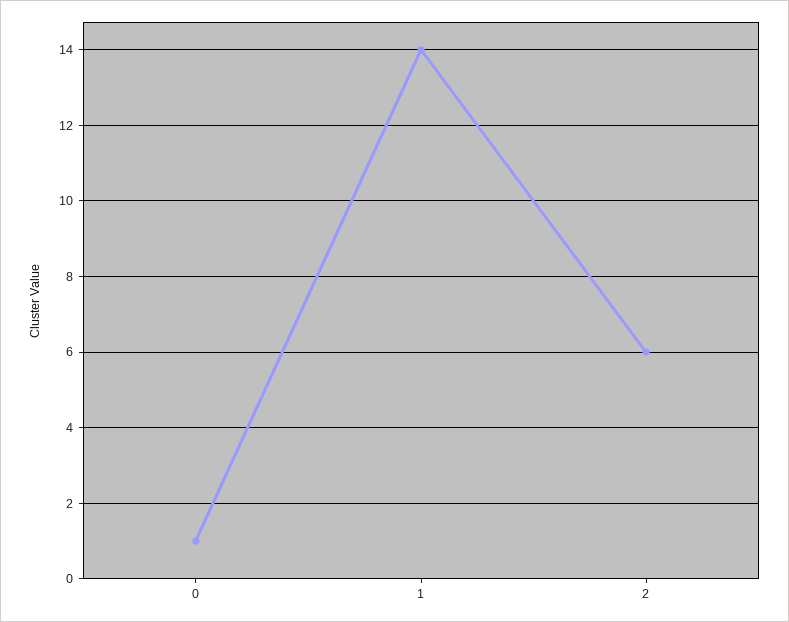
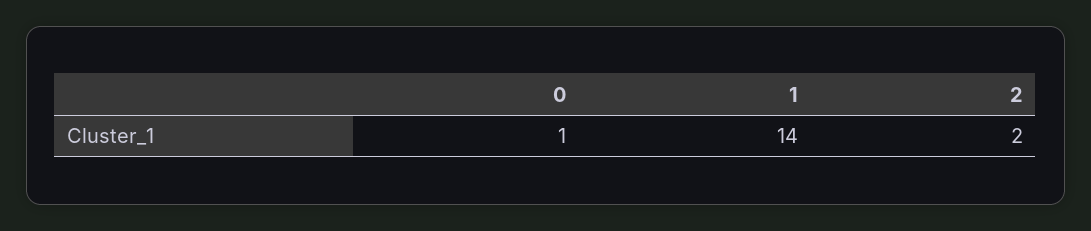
  {
    "0": 1,
    "1": 14,
-   "2": 6
+   "2": 2
  }

